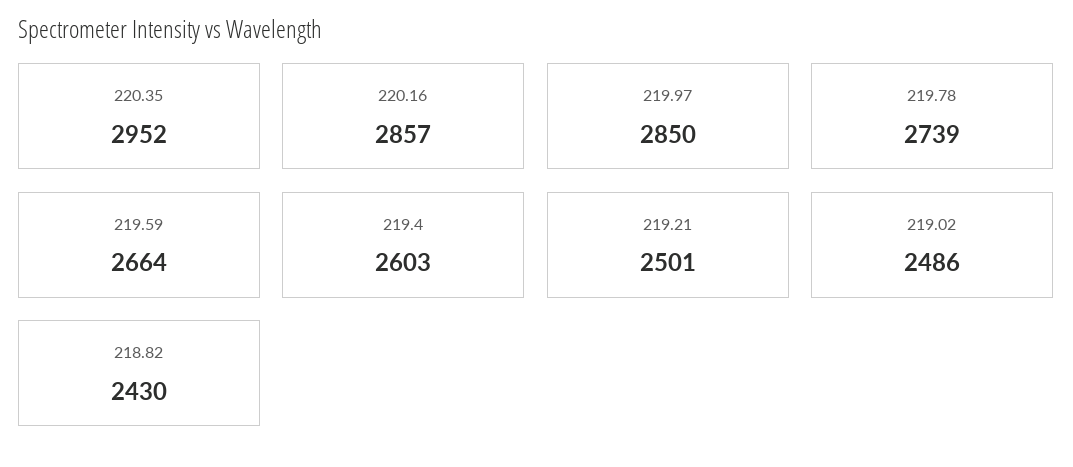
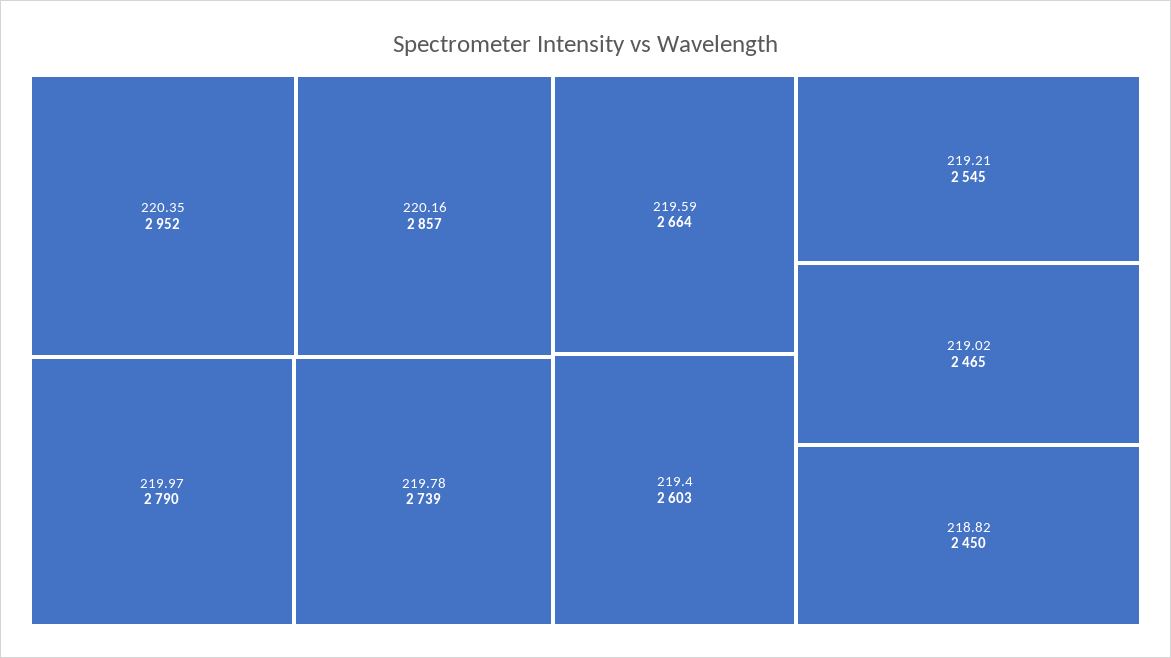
  {
    "220.35": 2952,
    "220.16": 2857,
-   "219.97": 2850,
+   "219.97": 2790,
    "219.78": 2739,
    "219.59": 2664,
    "219.4": 2603,
-   "219.21": 2501,
+   "219.21": 2545,
-   "219.02": 2486,
+   "219.02": 2465,
-   "218.82": 2430
+   "218.82": 2450
  }

